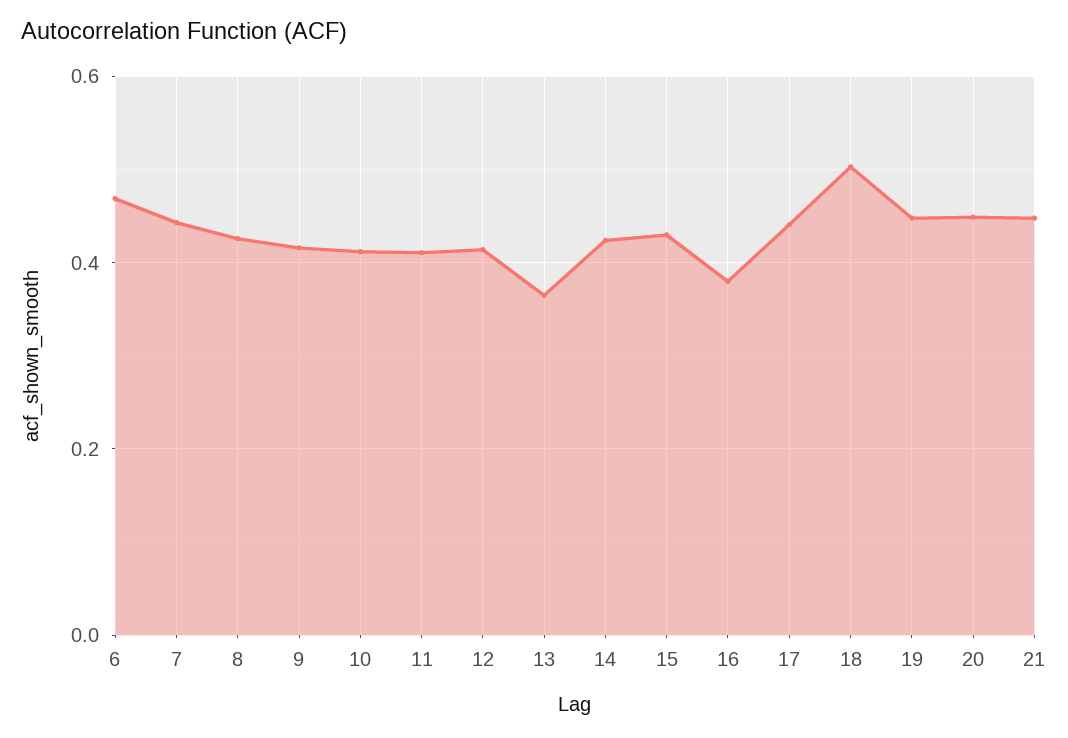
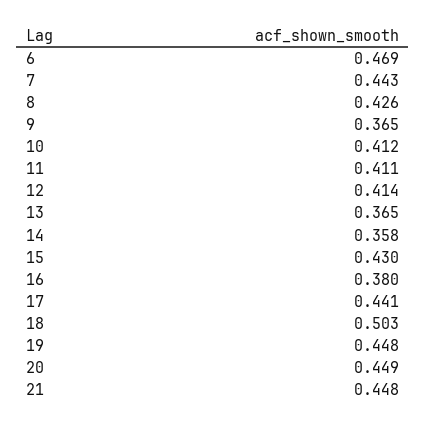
  {
    "6": 0.469,
    "7": 0.443,
    "8": 0.426,
-   "9": 0.42,
+   "9": 0.365,
    "10": 0.412,
    "11": 0.411,
    "12": 0.414,
    "13": 0.365,
-   "14": 0.42,
+   "14": 0.358,
    "15": 0.43,
    "16": 0.38,
    "17": 0.441,
    "18": 0.503,
    "19": 0.448,
    "20": 0.449,
    "21": 0.448
  }

